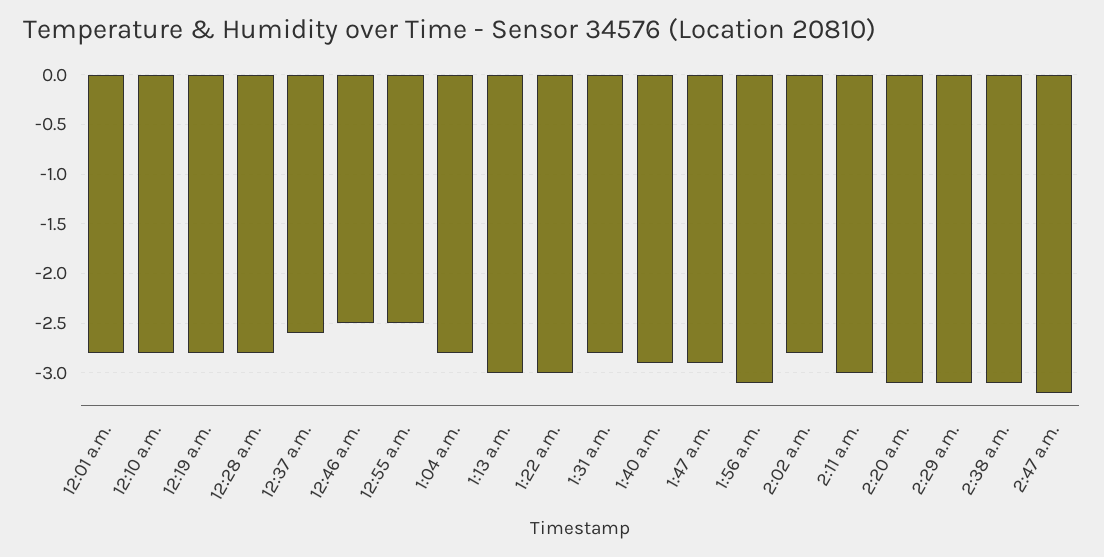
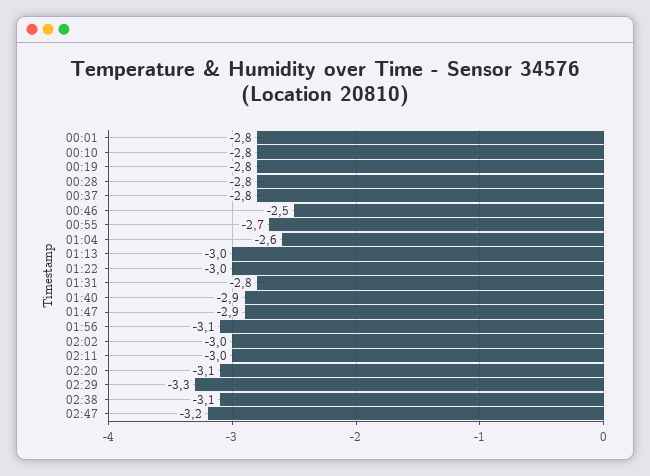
  {
    "12:01 a.m.": -2.8,
    "12:10 a.m.": -2.8,
    "12:19 a.m.": -2.8,
    "12:28 a.m.": -2.8,
-   "12:37 a.m.": -2.6,
+   "12:37 a.m.": -2.8,
    "12:46 a.m.": -2.5,
-   "12:55 a.m.": -2.5,
+   "12:55 a.m.": -2.7,
-   "1:04 a.m.": -2.8,
+   "1:04 a.m.": -2.6,
    "1:13 a.m.": -3,
    "1:22 a.m.": -3,
    "1:31 a.m.": -2.8,
    "1:40 a.m.": -2.9,
    "1:47 a.m.": -2.9,
    "1:56 a.m.": -3.1,
-   "2:02 a.m.": -2.8,
+   "2:02 a.m.": -3,
    "2:11 a.m.": -3,
    "2:20 a.m.": -3.1,
-   "2:29 a.m.": -3.1,
+   "2:29 a.m.": -3.3,
    "2:38 a.m.": -3.1,
    "2:47 a.m.": -3.2
  }

